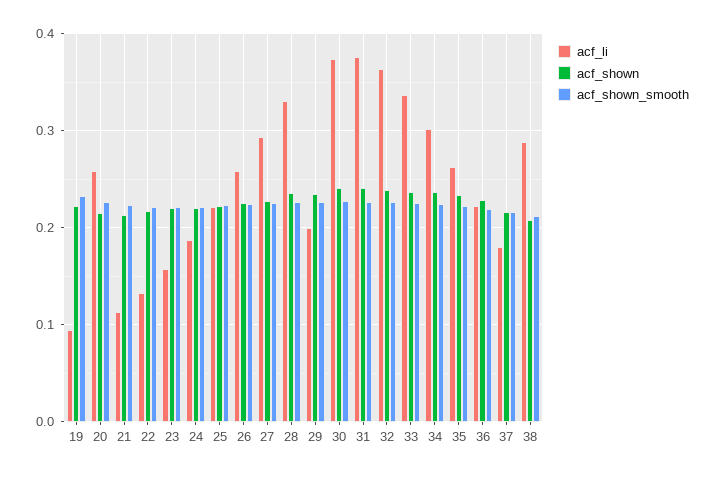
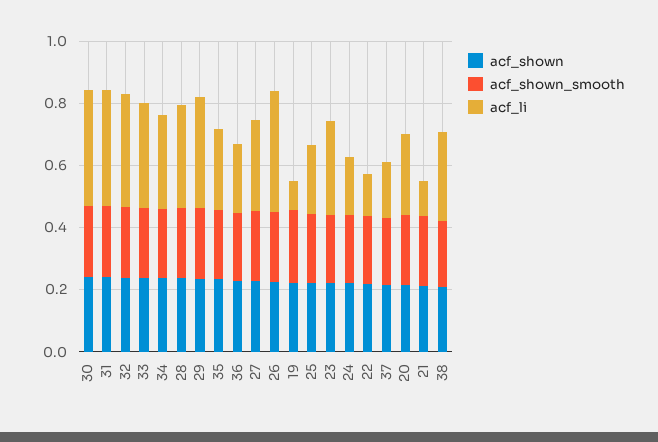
  {
    "acf_li": {
      "19": 0.1,
      "20": 0.26,
      "21": 0.11,
      "22": 0.13,
-     "23": 0.16,
+     "23": 0.3,
      "24": 0.19,
      "25": 0.22,
-     "26": 0.26,
+     "26": 0.4,
      "27": 0.29,
      "28": 0.33,
-     "29": 0.2,
+     "29": 0.35,
      "30": 0.37,
      "31": 0.38,
      "32": 0.36,
      "33": 0.34,
      "34": 0.3,
      "35": 0.26,
      "36": 0.22,
      "37": 0.18,
      "38": 0.29
    },
    "acf_shown": {
      "19": 0.22,
      "20": 0.22,
      "21": 0.21,
      "22": 0.22,
      "23": 0.22,
      "24": 0.22,
      "25": 0.22,
      "26": 0.23,
      "27": 0.23,
      "28": 0.24,
      "29": 0.24,
      "30": 0.24,
      "31": 0.24,
      "32": 0.24,
      "33": 0.24,
      "34": 0.24,
      "35": 0.23,
      "36": 0.23,
      "37": 0.22,
      "38": 0.21
    },
    "acf_shown_smooth": {
      "19": 0.23,
      "20": 0.23,
      "21": 0.22,
      "22": 0.22,
      "23": 0.22,
      "24": 0.22,
      "25": 0.22,
      "26": 0.23,
      "27": 0.23,
      "28": 0.23,
      "29": 0.23,
      "30": 0.23,
      "31": 0.23,
      "32": 0.23,
      "33": 0.23,
      "34": 0.22,
      "35": 0.22,
      "36": 0.22,
      "37": 0.22,
      "38": 0.21
    }
  }

